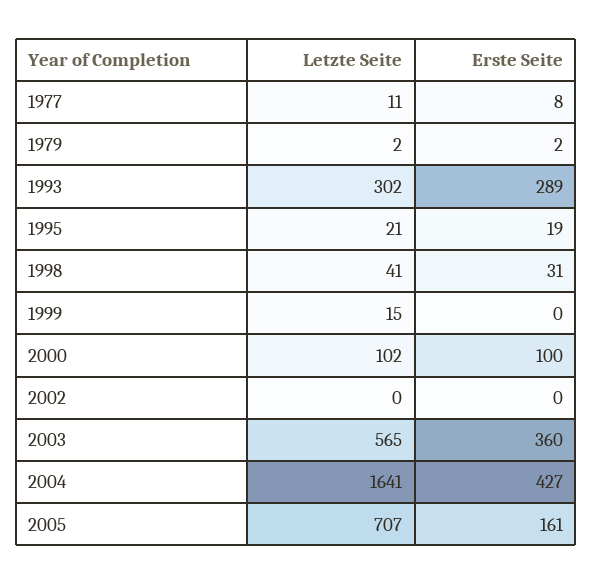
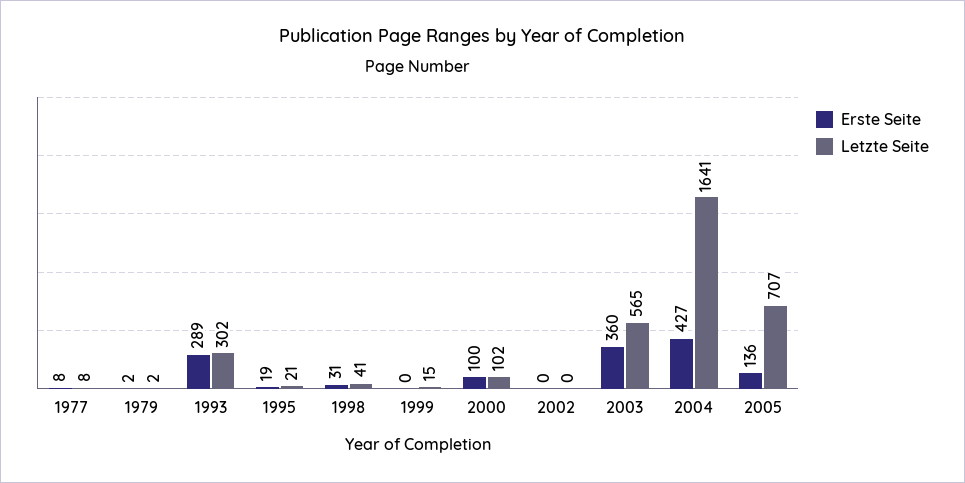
  {
    "Letzte Seite": {
-     "1977": 11,
+     "1977": 8,
      "1979": 2,
      "1993": 302,
      "1995": 21,
      "1998": 41,
      "1999": 15,
      "2000": 102,
      "2002": 0,
      "2003": 565,
      "2004": 1641,
      "2005": 707
    },
    "Erste Seite": {
      "1977": 8,
      "1979": 2,
      "1993": 289,
      "1995": 19,
      "1998": 31,
      "1999": 0,
      "2000": 100,
      "2002": 0,
      "2003": 360,
      "2004": 427,
-     "2005": 161
+     "2005": 136
    }
  }

